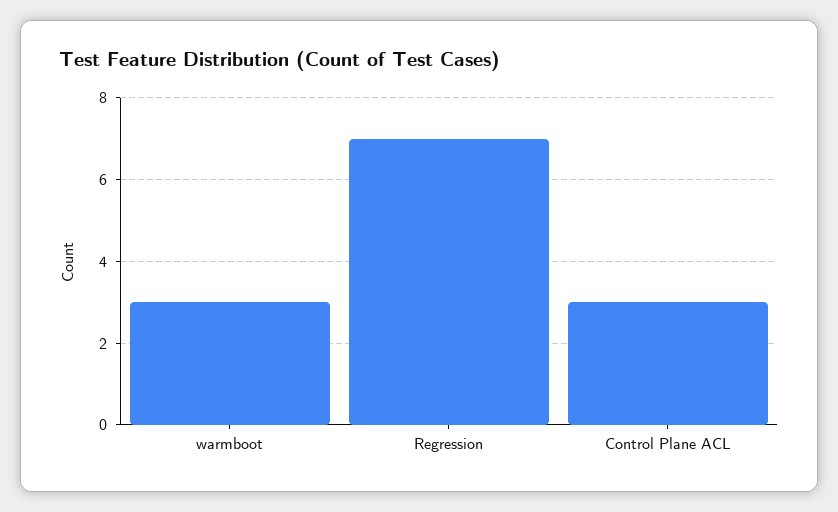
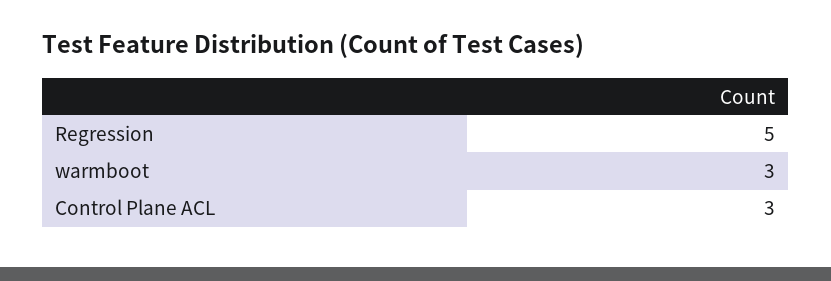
  {
    "warmboot": 3,
-   "Regression": 7,
+   "Regression": 5,
    "Control Plane ACL": 3
  }

